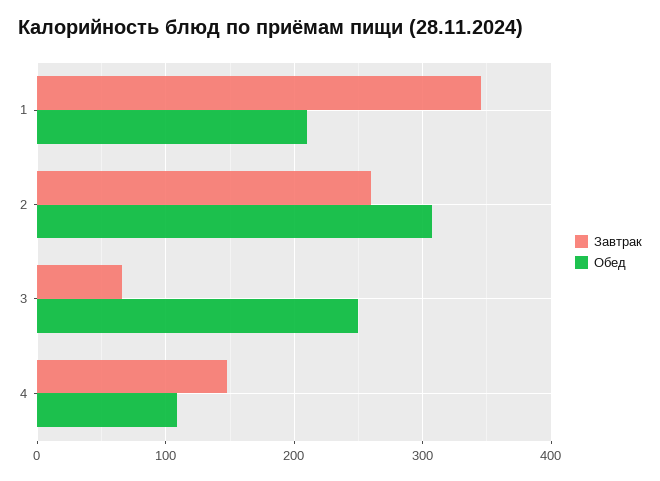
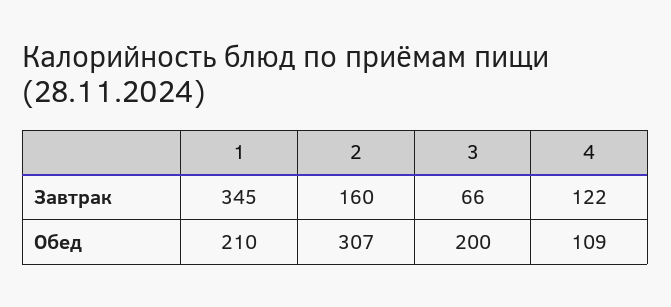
  {
    "Завтрак": {
      "1": 345,
-     "2": 260,
+     "2": 160,
      "3": 66,
-     "4": 150
+     "4": 122
    },
    "Обед": {
      "1": 210,
      "2": 307,
-     "3": 250,
+     "3": 200,
      "4": 109
    }
  }

